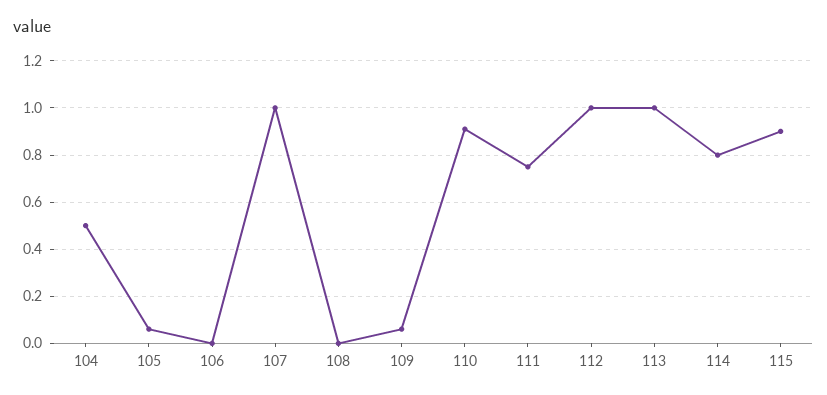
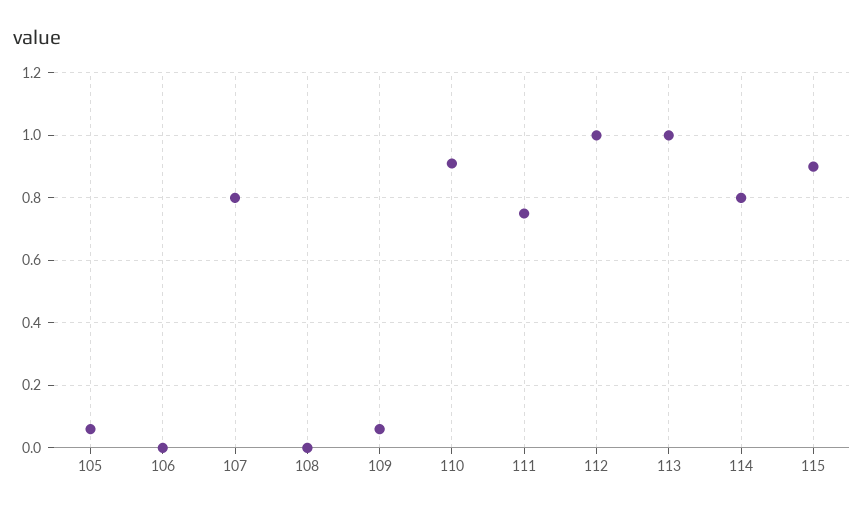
  {
-   "104": 0.5,
    "105": 0.05,
    "106": 0,
-   "107": 1,
+   "107": 0.8,
    "108": 0,
    "109": 0.05,
    "110": 0.9,
    "111": 0.75,
    "112": 1,
    "113": 1,
    "114": 0.8,
    "115": 0.9
  }

